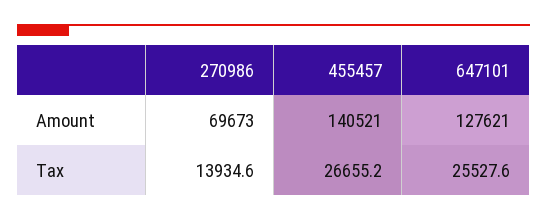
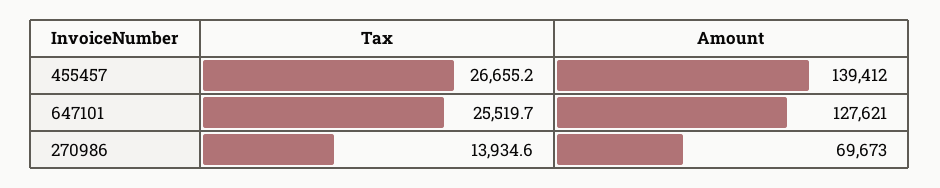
  {
    "270986": {
      "Amount": 69673,
      "Tax": 13934.6
    },
    "455457": {
-     "Amount": 140521,
+     "Amount": 139412,
      "Tax": 26655.2
    },
    "647101": {
      "Amount": 127621,
-     "Tax": 25527.6
+     "Tax": 25519.7
    }
  }

